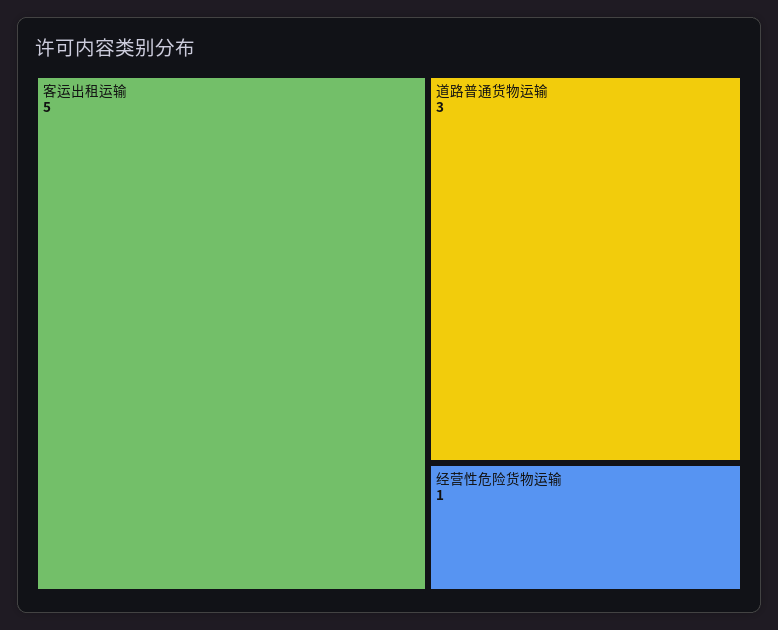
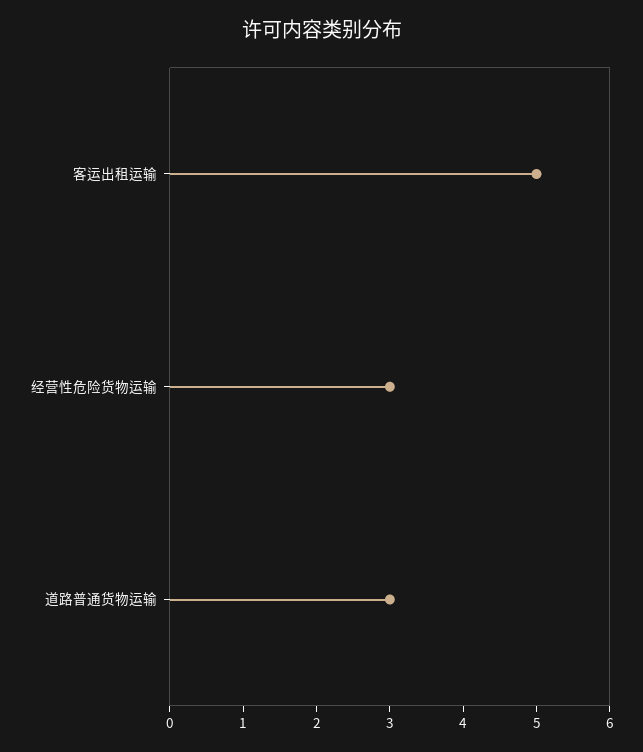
  {
    "客运出租运输": 5,
    "道路普通货物运输": 3,
-   "经营性危险货物运输": 1
+   "经营性危险货物运输": 3
  }

